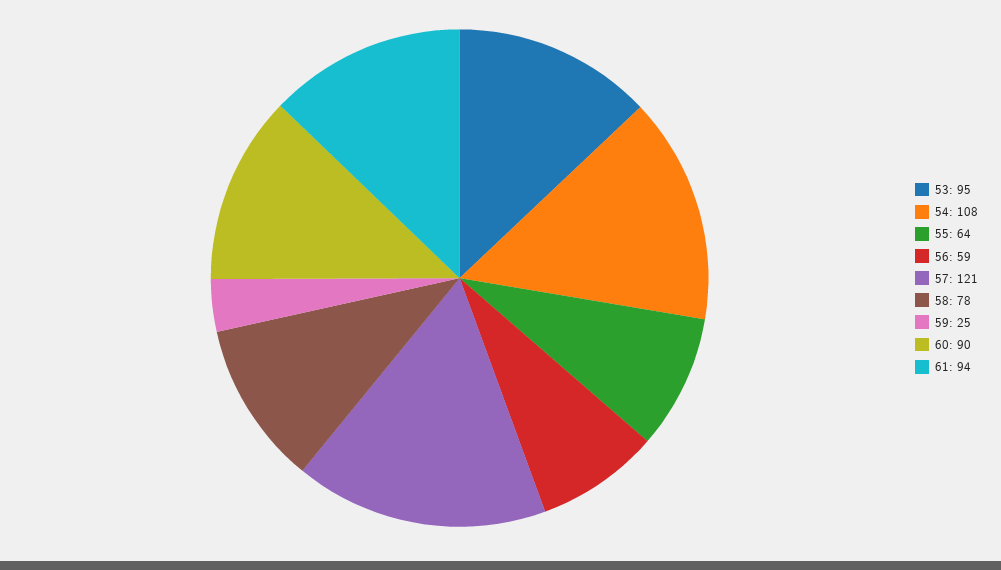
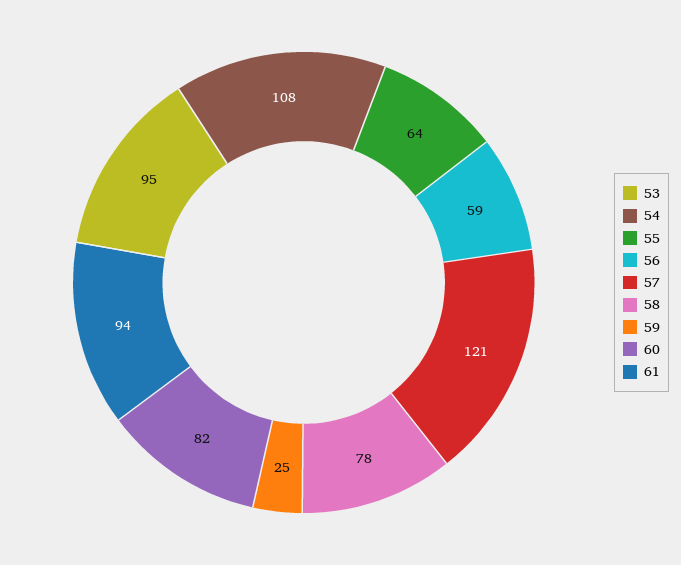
  {
    "53": 95,
    "54": 108,
    "55": 64,
    "56": 59,
    "57": 121,
    "58": 78,
    "59": 25,
-   "60": 90,
+   "60": 82,
    "61": 94
  }

